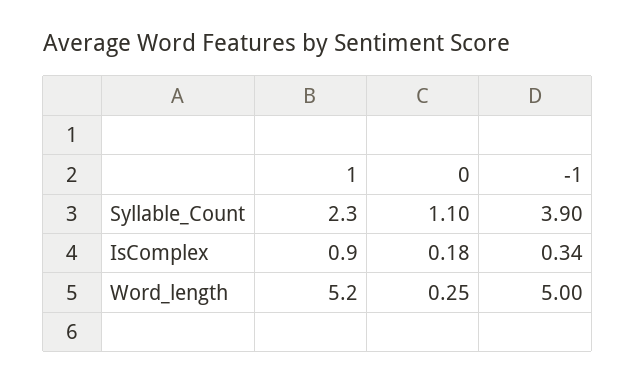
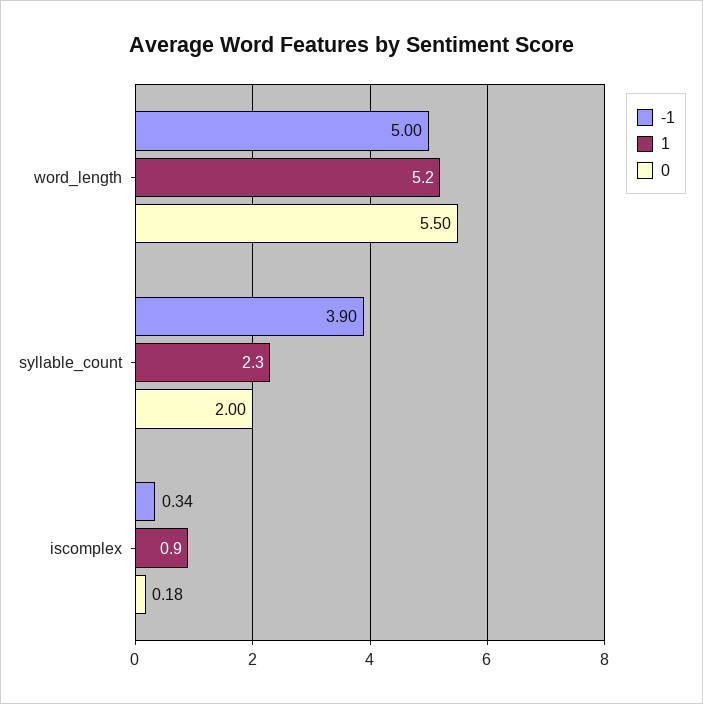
  {
    "1": {
      "Syllable_Count": 2.3,
      "IsComplex": 0.9,
      "Word_length": 5.2
    },
    "0": {
-     "Syllable_Count": 1.1,
+     "Syllable_Count": 2,
      "IsComplex": 0.18,
-     "Word_length": 0.25
+     "Word_length": 5.5
    },
    "-1": {
      "Syllable_Count": 3.9,
      "IsComplex": 0.34,
      "Word_length": 5
    }
  }

